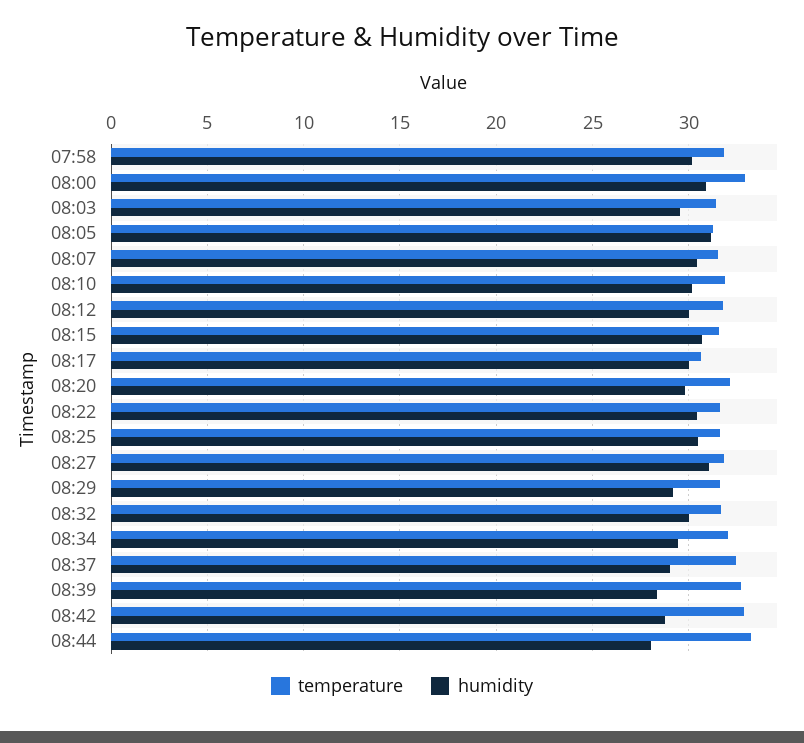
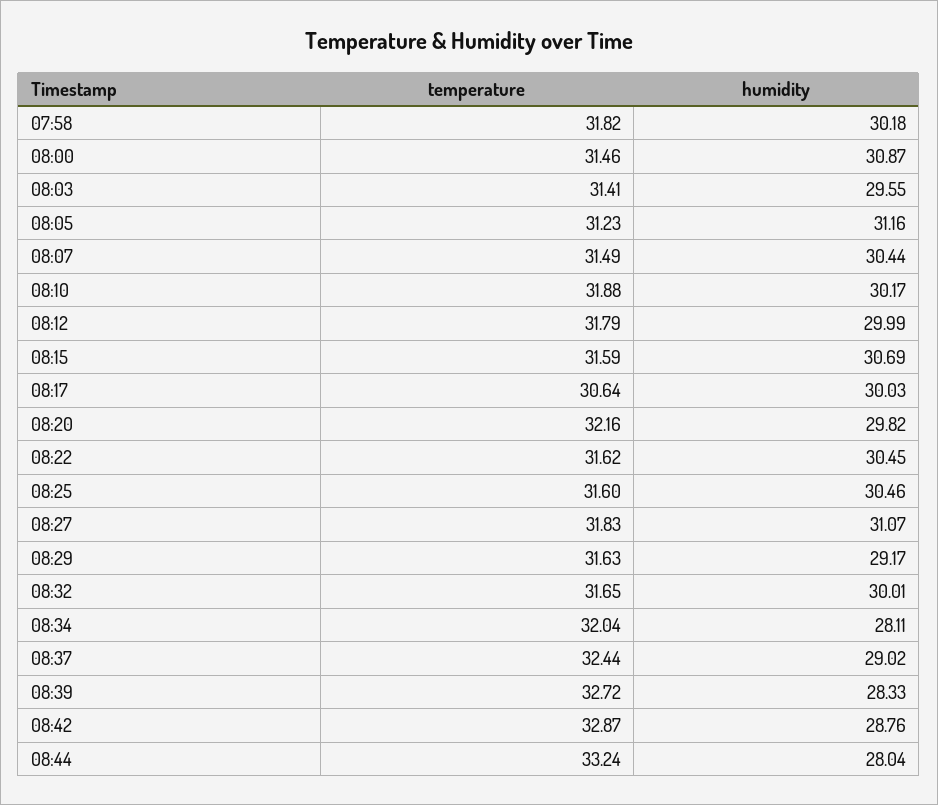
  {
    "temperature": {
      "07:58": 31.82,
-     "08:00": 33,
+     "08:00": 31.46,
      "08:03": 31.41,
      "08:05": 31.23,
      "08:07": 31.49,
      "08:10": 31.88,
      "08:12": 31.79,
      "08:15": 31.59,
      "08:17": 30.64,
      "08:20": 32.16,
      "08:22": 31.62,
      "08:25": 31.6,
      "08:27": 31.83,
      "08:29": 31.63,
      "08:32": 31.65,
      "08:34": 32.04,
      "08:37": 32.44,
      "08:39": 32.72,
      "08:42": 32.87,
      "08:44": 33.24
    },
    "humidity": {
      "07:58": 30.18,
      "08:00": 30.87,
      "08:03": 29.55,
      "08:05": 31.16,
      "08:07": 30.44,
      "08:10": 30.17,
      "08:12": 29.99,
      "08:15": 30.69,
      "08:17": 30.03,
      "08:20": 29.82,
      "08:22": 30.45,
      "08:25": 30.46,
      "08:27": 31.07,
      "08:29": 29.17,
      "08:32": 30.01,
-     "08:34": 29.5,
+     "08:34": 28.11,
      "08:37": 29.02,
      "08:39": 28.33,
      "08:42": 28.76,
      "08:44": 28.04
    }
  }

